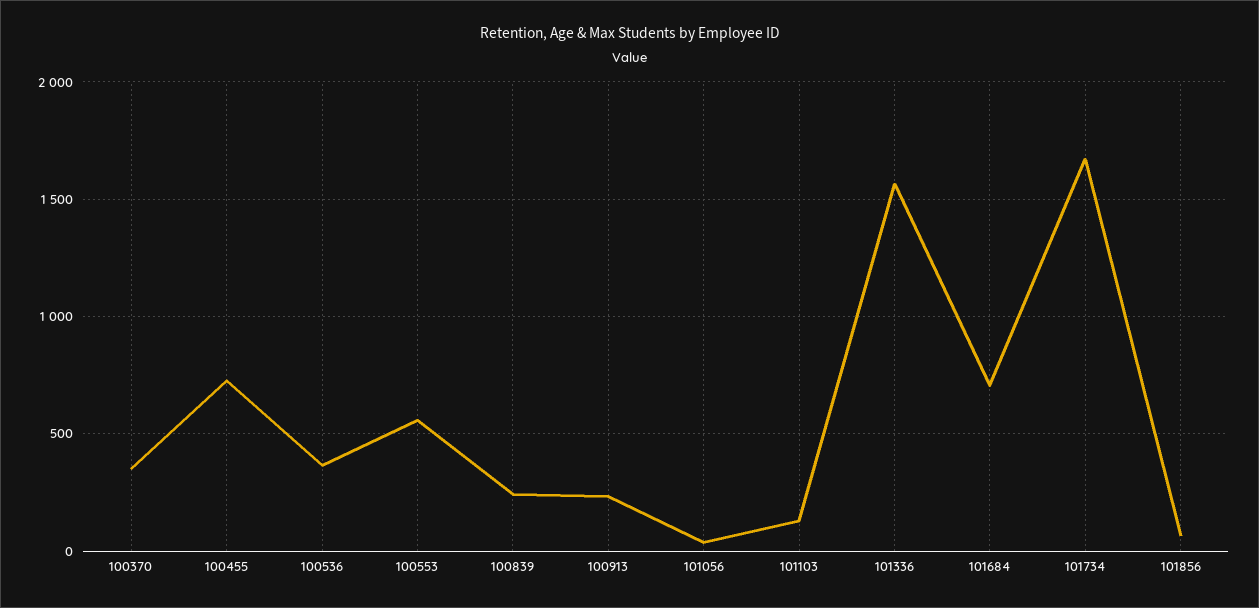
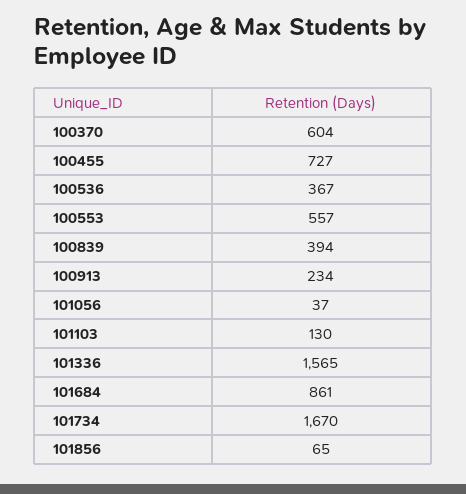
  {
-   "100370": 350,
+   "100370": 604,
    "100455": 727,
    "100536": 367,
    "100553": 557,
-   "100839": 250,
+   "100839": 394,
    "100913": 234,
    "101056": 37,
    "101103": 130,
    "101336": 1565,
-   "101684": 700,
+   "101684": 861,
    "101734": 1670,
    "101856": 65
  }

